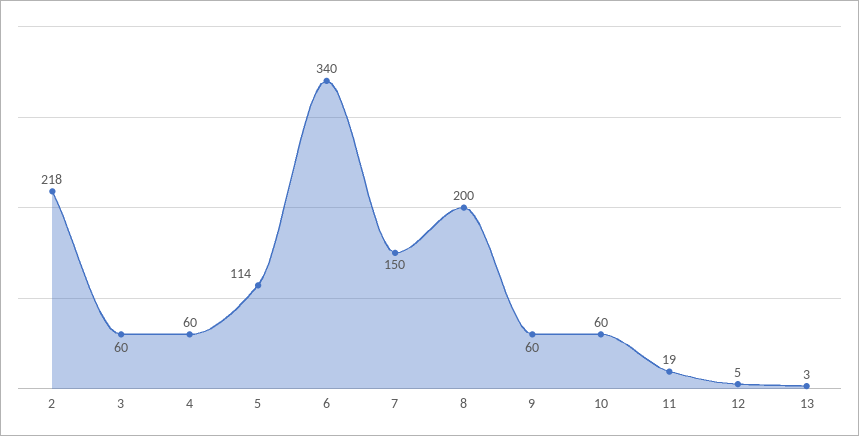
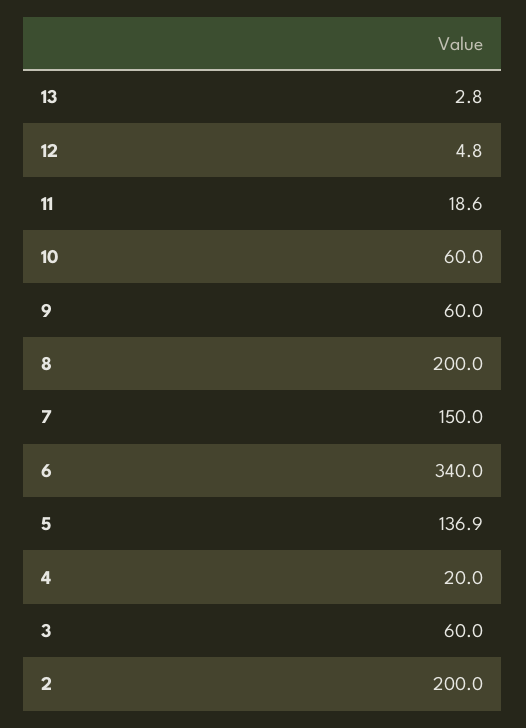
  {
-   "2": 218,
+   "2": 200,
    "3": 60,
-   "4": 60,
+   "4": 20,
-   "5": 114,
+   "5": 136.9,
    "6": 340,
    "7": 150,
    "8": 200,
    "9": 60,
    "10": 60,
    "11": 18.6,
    "12": 4.8,
    "13": 2.8
  }

